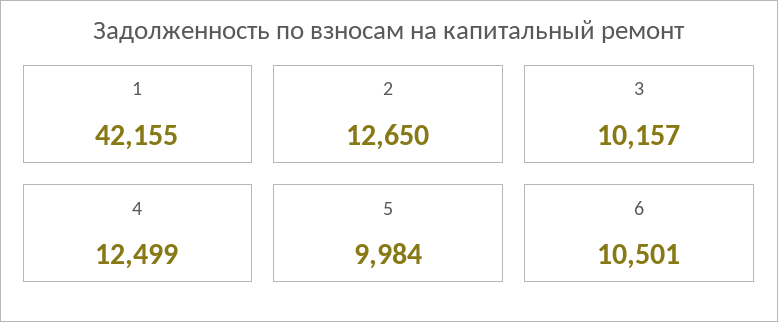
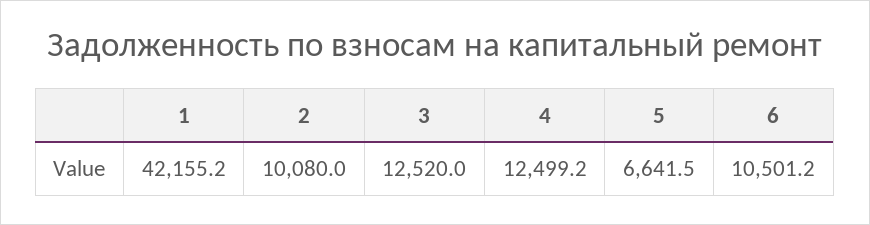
  {
    "1": 42155.2,
-   "2": 12650,
+   "2": 10080,
-   "3": 10157,
+   "3": 12520,
    "4": 12499.2,
-   "5": 9984,
+   "5": 6641.5,
    "6": 10501.2
  }

